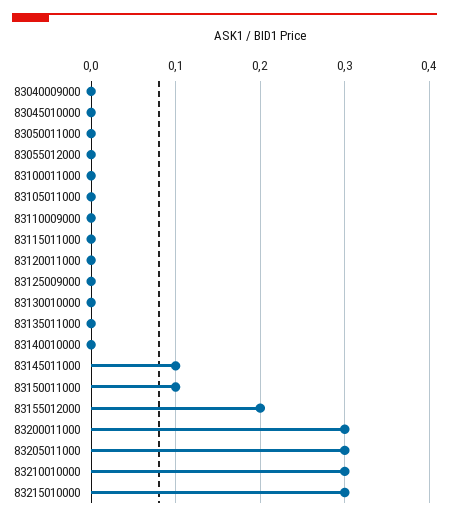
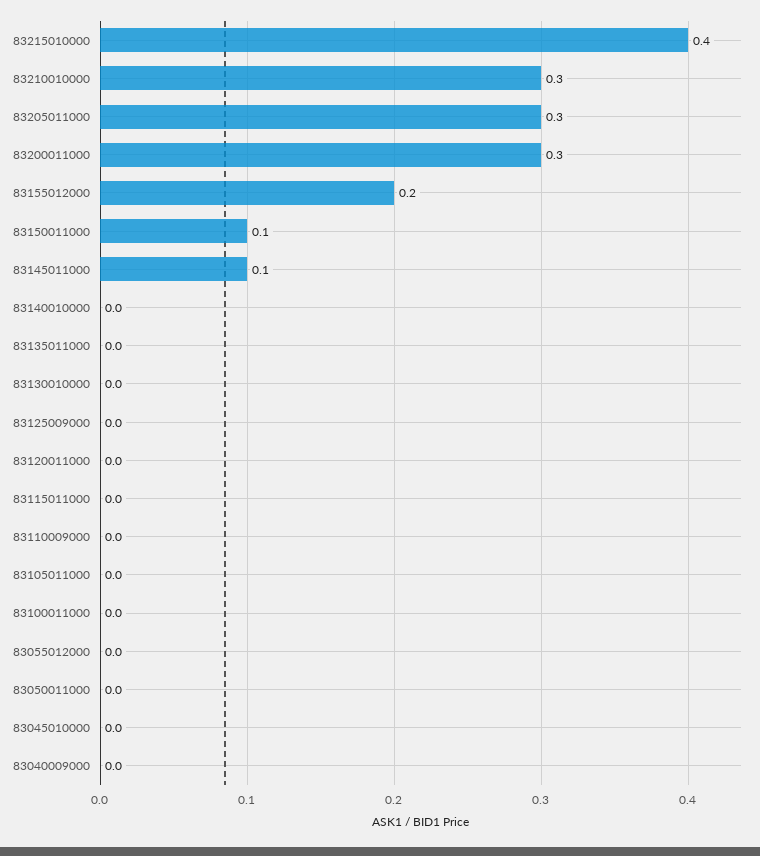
  {
    "83040009000": 0,
    "83045010000": 0,
    "83050011000": 0,
    "83055012000": 0,
    "83100011000": 0,
    "83105011000": 0,
    "83110009000": 0,
    "83115011000": 0,
    "83120011000": 0,
    "83125009000": 0,
    "83130010000": 0,
    "83135011000": 0,
    "83140010000": 0,
    "83145011000": 0.1,
    "83150011000": 0.1,
    "83155012000": 0.2,
    "83200011000": 0.3,
    "83205011000": 0.3,
    "83210010000": 0.3,
-   "83215010000": 0.3
+   "83215010000": 0.4
  }

